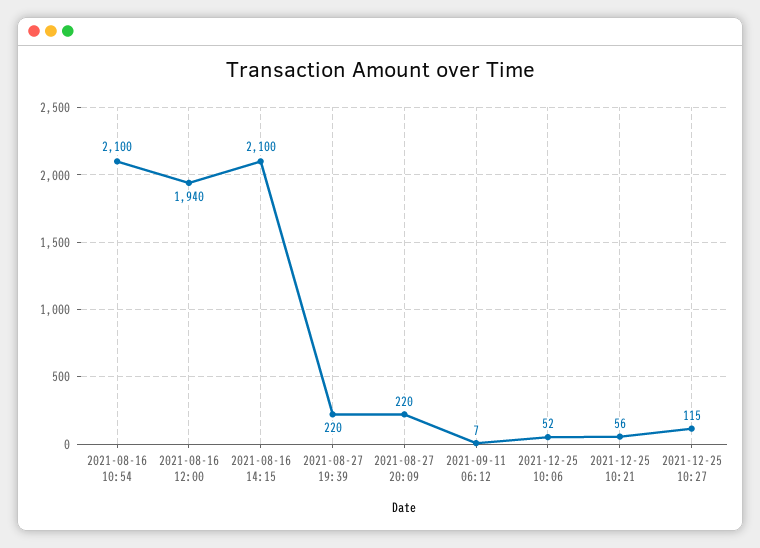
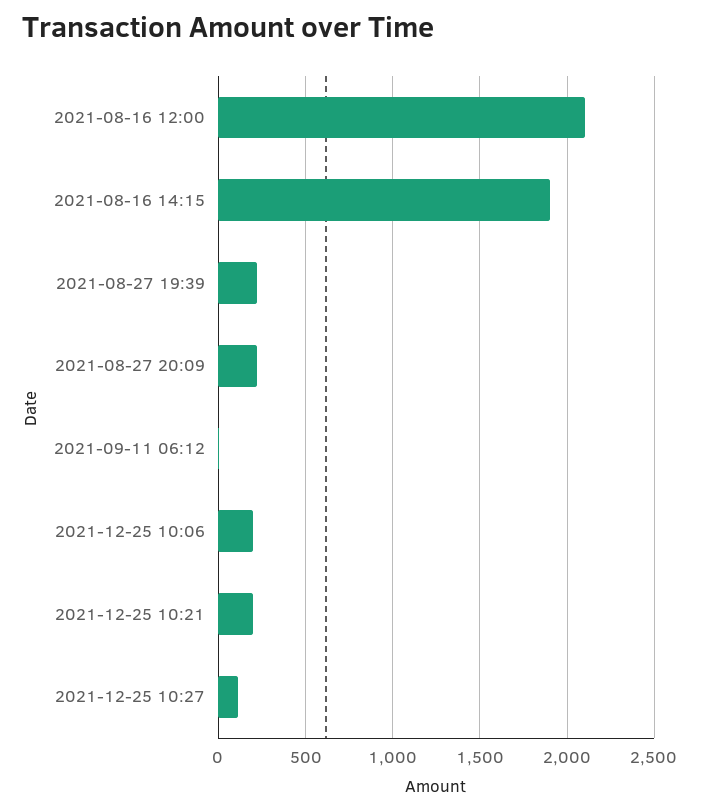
  {
-   "2021-08-16 10:54": 2100,
-   "2021-08-16 12:00": 1940,
+   "2021-08-16 12:00": 2100,
-   "2021-08-16 14:15": 2100,
+   "2021-08-16 14:15": 1900,
    "2021-08-27 19:39": 220,
    "2021-08-27 20:09": 220,
    "2021-09-11 06:12": 7,
-   "2021-12-25 10:06": 52,
+   "2021-12-25 10:06": 200,
-   "2021-12-25 10:21": 56,
+   "2021-12-25 10:21": 200,
    "2021-12-25 10:27": 115
  }

